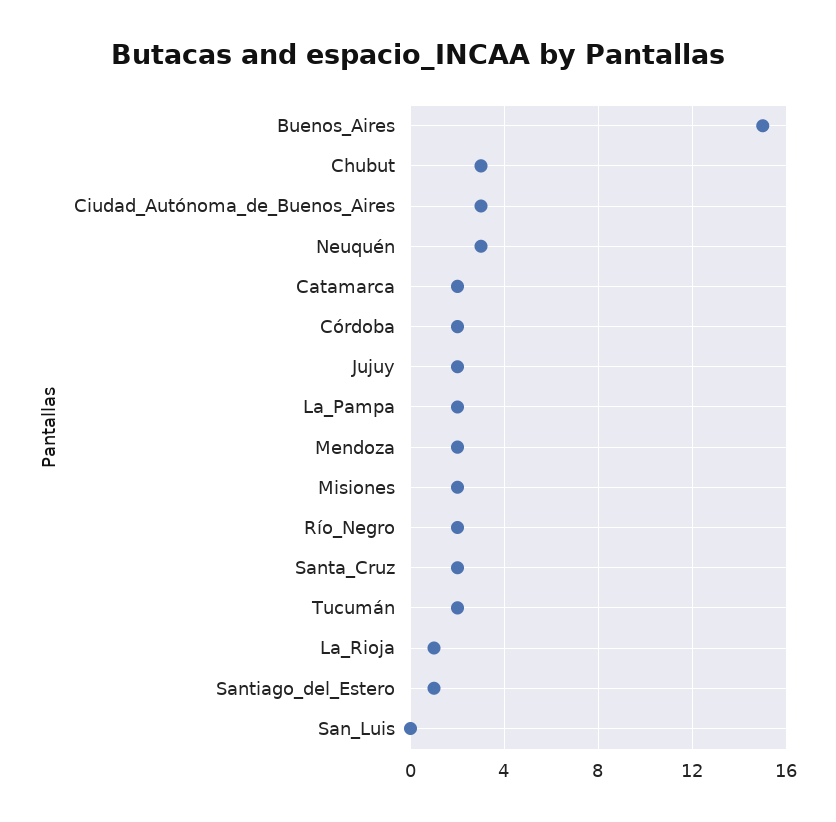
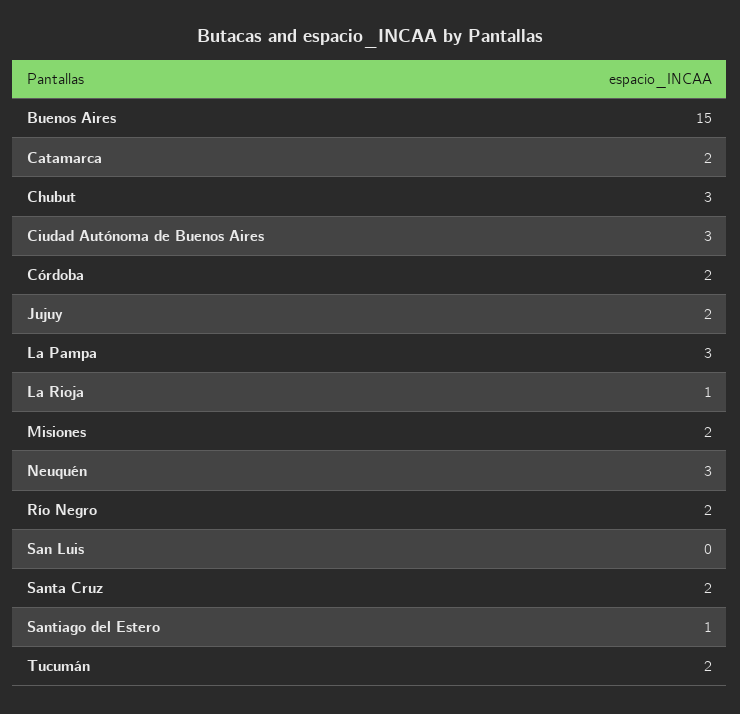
  {
    "Buenos_Aires": 15,
    "Chubut": 3,
    "Ciudad_Autónoma_de_Buenos_Aires": 3,
    "Neuquén": 3,
    "Catamarca": 2,
    "Córdoba": 2,
    "Jujuy": 2,
-   "La_Pampa": 2,
+   "La_Pampa": 3,
-   "Mendoza": 2,
    "Misiones": 2,
    "Río_Negro": 2,
    "Santa_Cruz": 2,
    "Tucumán": 2,
    "La_Rioja": 1,
    "Santiago_del_Estero": 1,
    "San_Luis": 0
  }

